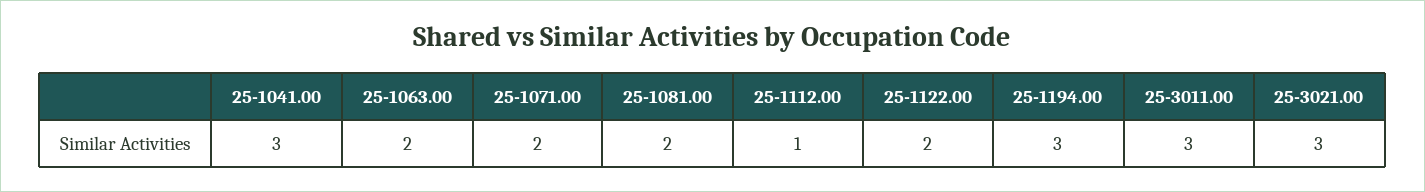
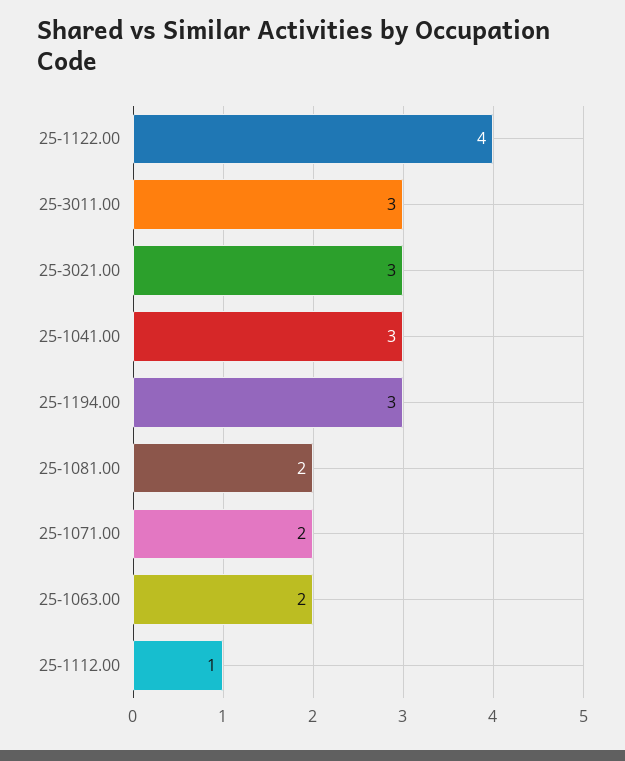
  {
    "25-1041.00": 3,
    "25-1063.00": 2,
    "25-1071.00": 2,
    "25-1081.00": 2,
    "25-1112.00": 1,
-   "25-1122.00": 2,
+   "25-1122.00": 4,
    "25-1194.00": 3,
    "25-3011.00": 3,
    "25-3021.00": 3
  }

